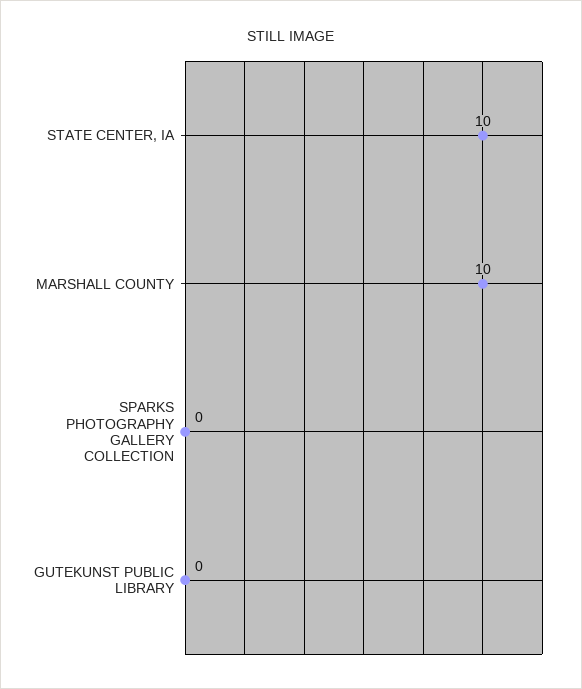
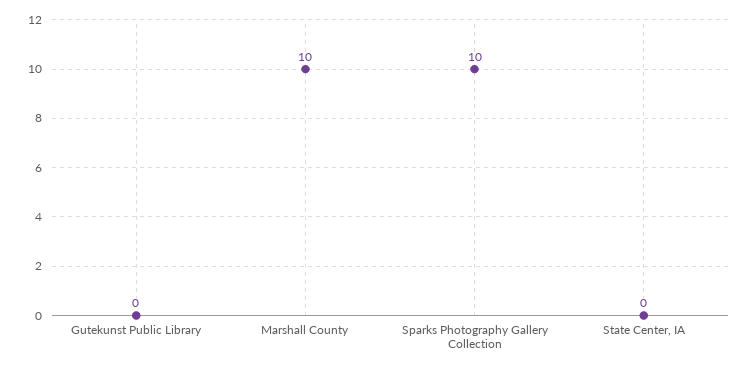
  {
-   "STATE CENTER, IA": 10,
+   "STATE CENTER, IA": 0,
    "MARSHALL COUNTY": 10,
-   "SPARKS PHOTOGRAPHY GALLERY COLLECTION": 0,
+   "SPARKS PHOTOGRAPHY GALLERY COLLECTION": 10,
    "GUTEKUNST PUBLIC LIBRARY": 0
  }

